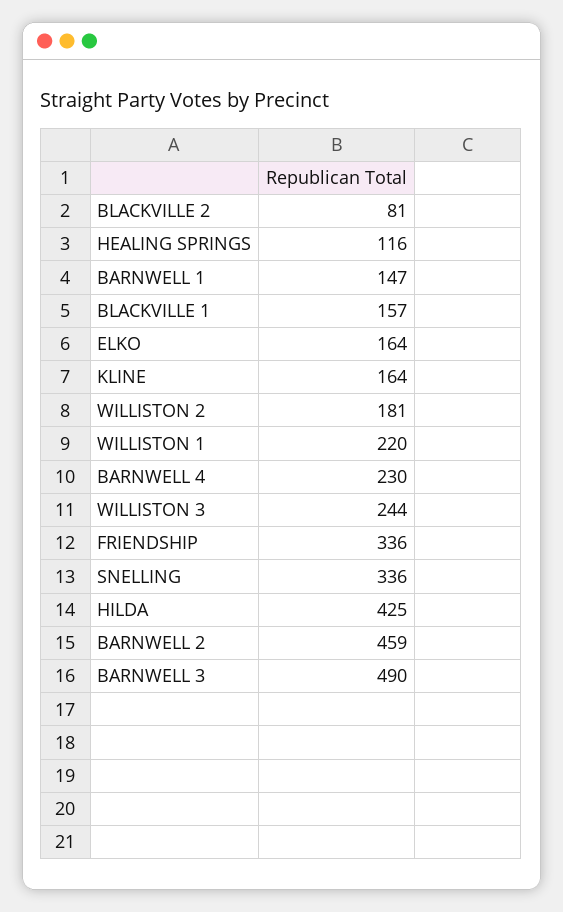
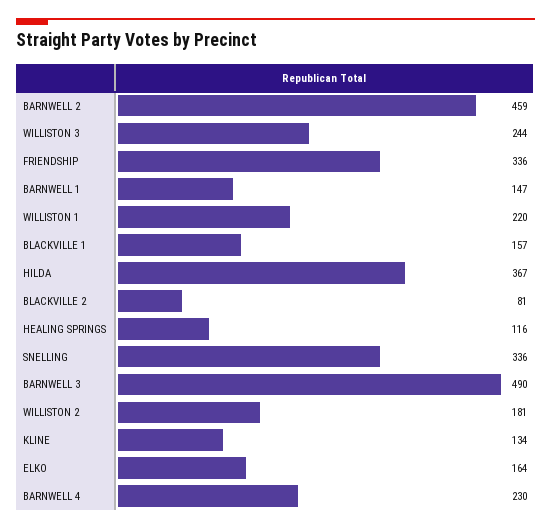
  {
    "BLACKVILLE 2": 81,
    "HEALING SPRINGS": 116,
    "BARNWELL 1": 147,
    "BLACKVILLE 1": 157,
    "ELKO": 164,
-   "KLINE": 164,
+   "KLINE": 134,
    "WILLISTON 2": 181,
    "WILLISTON 1": 220,
    "BARNWELL 4": 230,
    "WILLISTON 3": 244,
    "FRIENDSHIP": 336,
    "SNELLING": 336,
-   "HILDA": 425,
+   "HILDA": 367,
    "BARNWELL 2": 459,
    "BARNWELL 3": 490
  }

